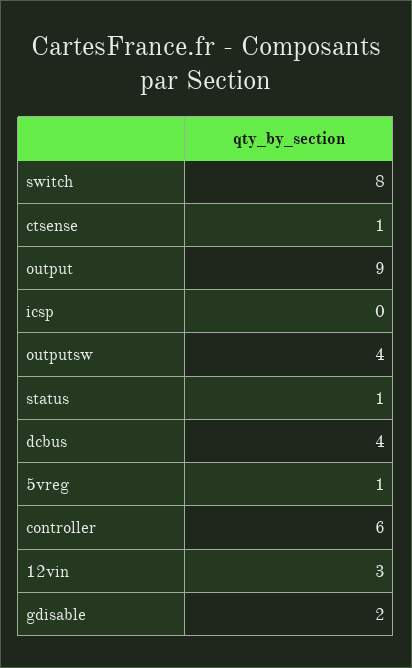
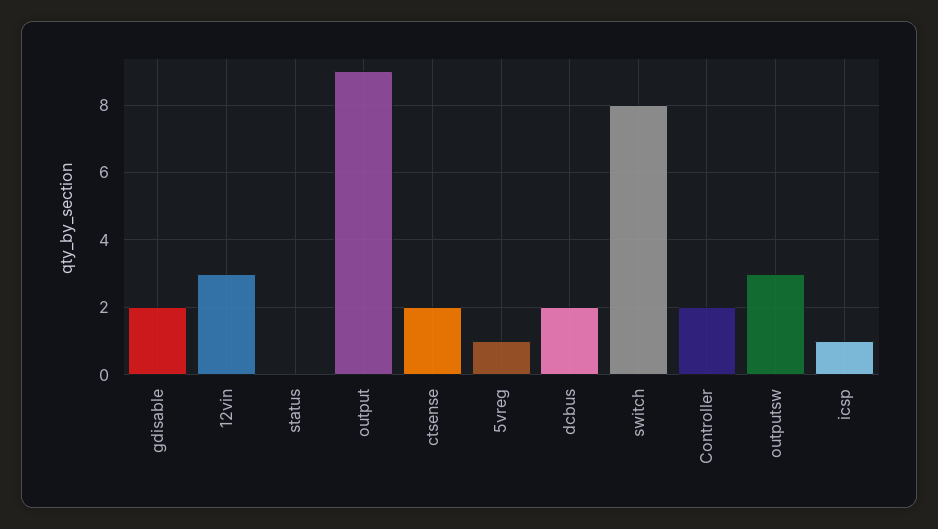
  {
    "switch": 8,
-   "ctsense": 1,
+   "ctsense": 2,
    "output": 9,
-   "icsp": 0,
+   "icsp": 1,
-   "outputsw": 4,
+   "outputsw": 3,
-   "status": 1,
+   "status": 0,
-   "dcbus": 4,
+   "dcbus": 2,
    "5vreg": 1,
-   "controller": 6,
+   "controller": 2,
    "12vin": 3,
    "gdisable": 2
  }

